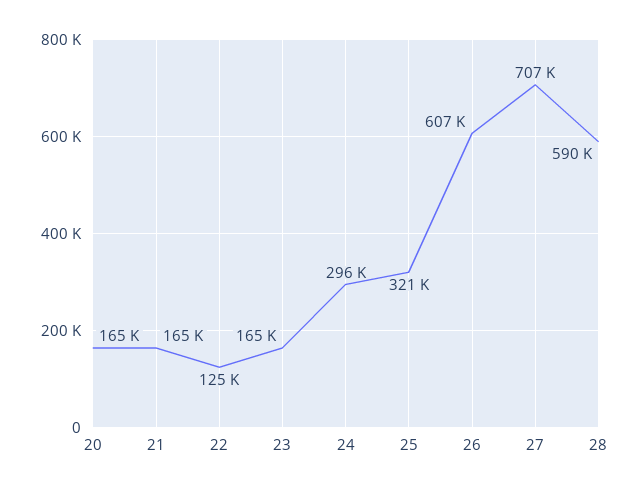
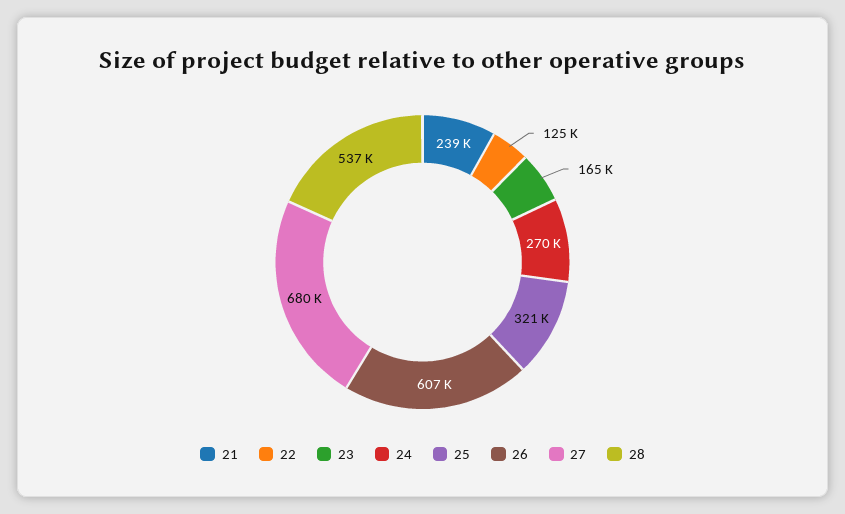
  {
-   "20": 165000,
-   "21": 165000,
+   "21": 239000,
    "22": 125000,
    "23": 165000,
-   "24": 296000,
+   "24": 270000,
    "25": 321000,
    "26": 607000,
-   "27": 707000,
+   "27": 680000,
-   "28": 590000
+   "28": 537000
  }

